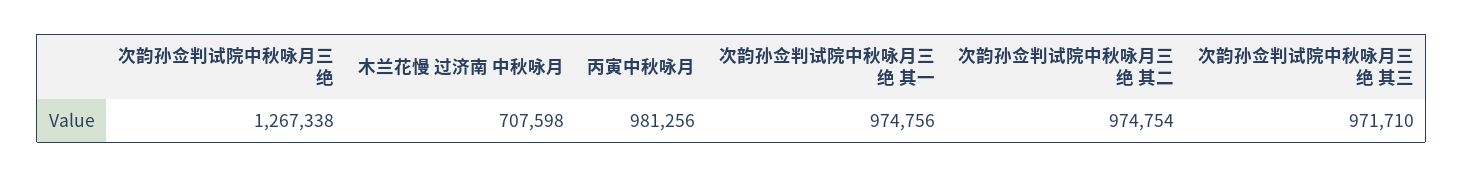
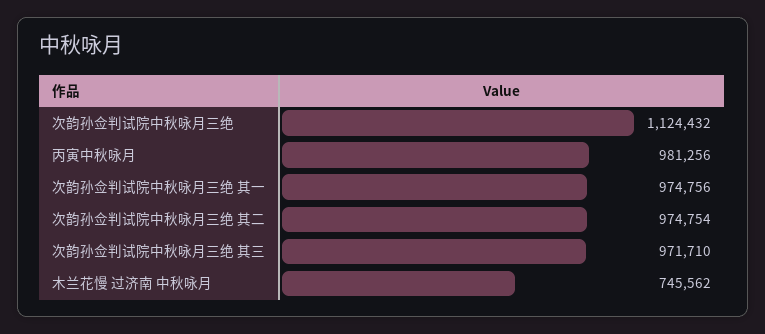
  {
-   "次韵孙佥判试院中秋咏月三绝": 1267338,
+   "次韵孙佥判试院中秋咏月三绝": 1124432,
-   "木兰花慢 过济南 中秋咏月": 707598,
+   "木兰花慢 过济南 中秋咏月": 745562,
    "丙寅中秋咏月": 981256,
    "次韵孙佥判试院中秋咏月三绝 其一": 974756,
    "次韵孙佥判试院中秋咏月三绝 其二": 974754,
    "次韵孙佥判试院中秋咏月三绝 其三": 971710
  }

